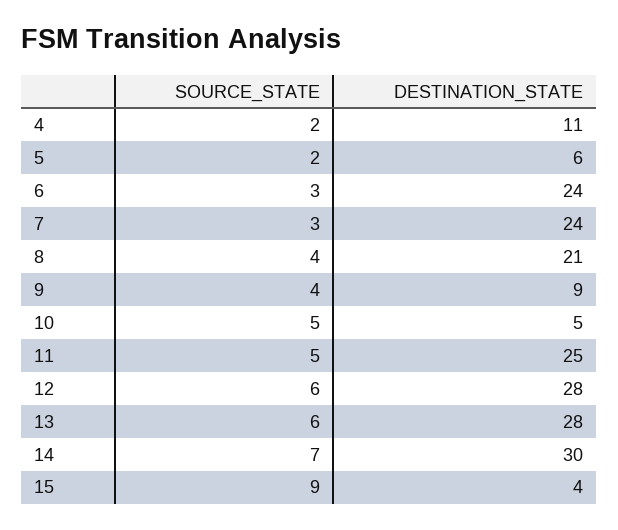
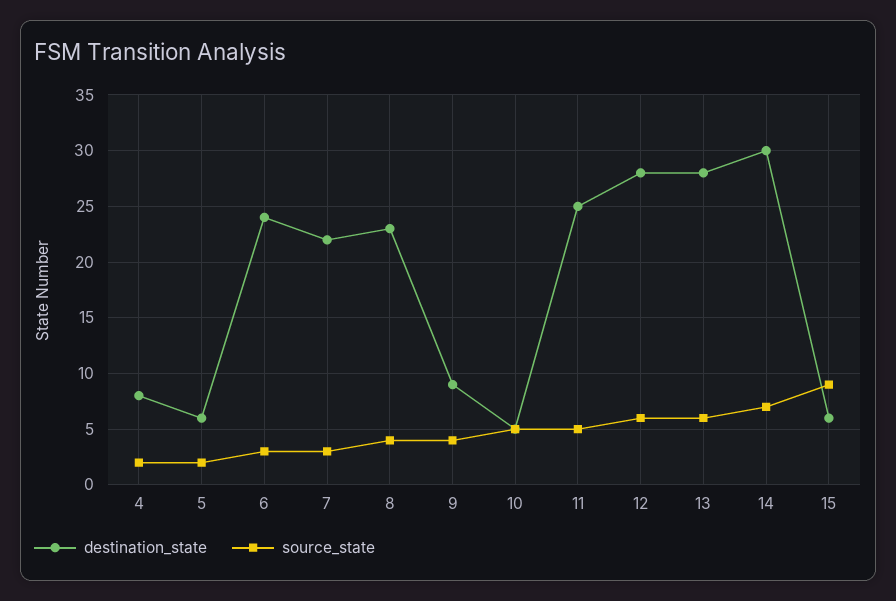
  {
    "SOURCE_STATE": {
      "4": 2,
      "5": 2,
      "6": 3,
      "7": 3,
      "8": 4,
      "9": 4,
      "10": 5,
      "11": 5,
      "12": 6,
      "13": 6,
      "14": 7,
      "15": 9
    },
    "DESTINATION_STATE": {
-     "4": 11,
+     "4": 8,
      "5": 6,
      "6": 24,
-     "7": 24,
+     "7": 22,
-     "8": 21,
+     "8": 23,
      "9": 9,
      "10": 5,
      "11": 25,
      "12": 28,
      "13": 28,
      "14": 30,
-     "15": 4
+     "15": 6
    }
  }

